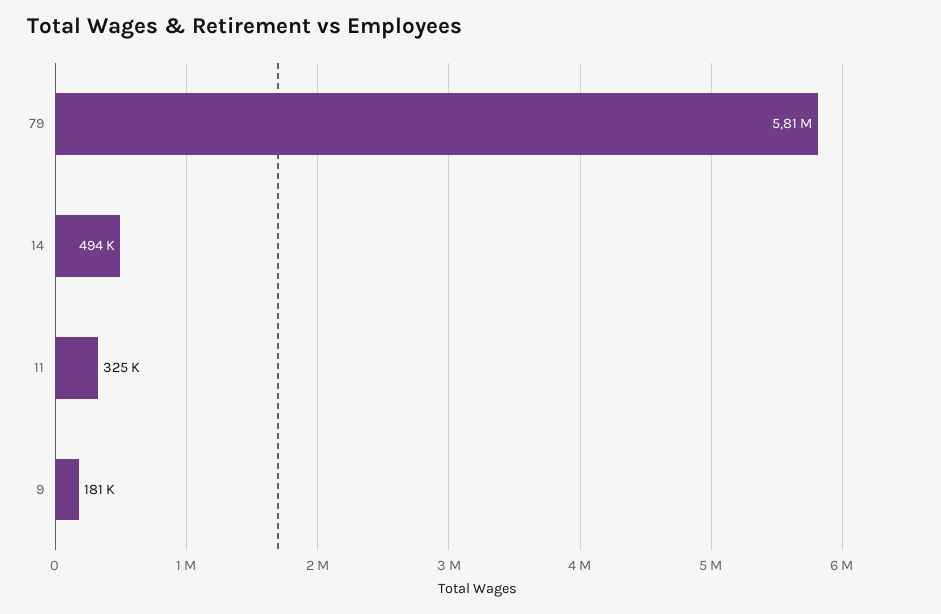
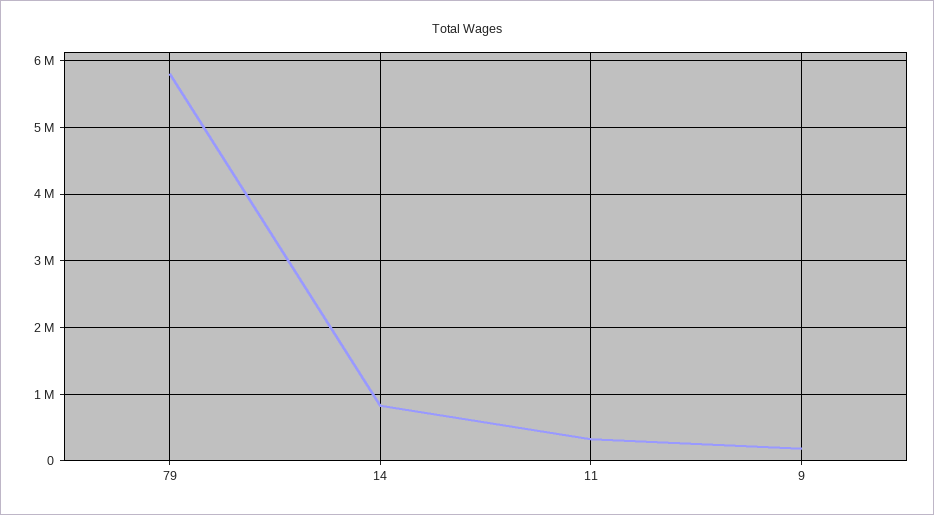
  {
    "79": 5810000,
-   "14": 494000,
+   "14": 800000,
    "11": 325000,
    "9": 181000
  }

